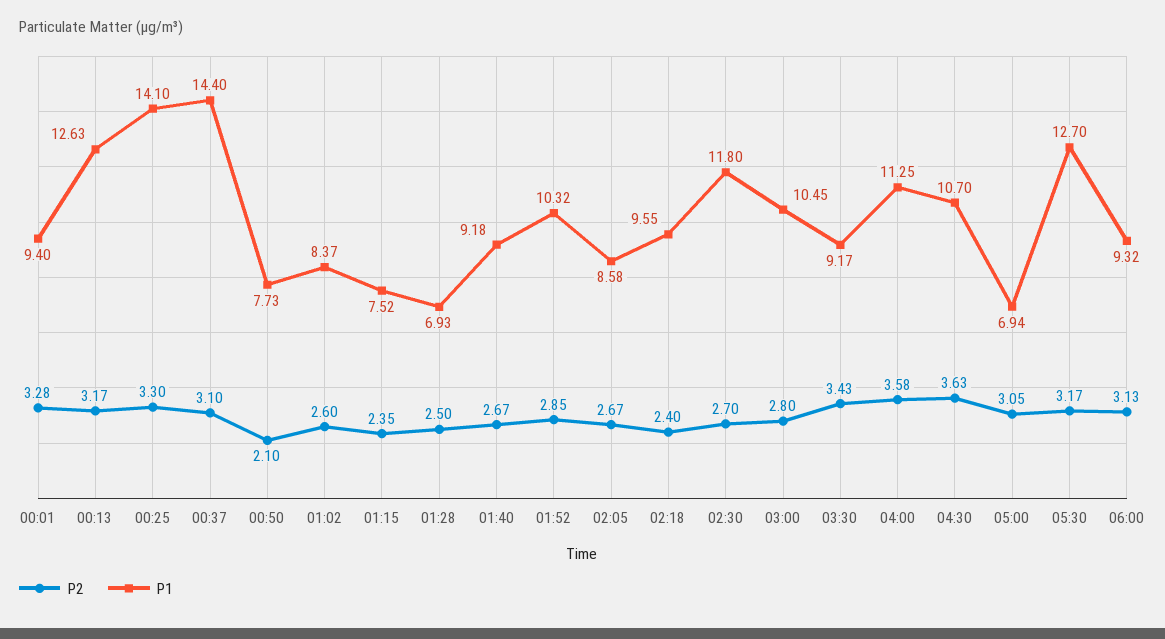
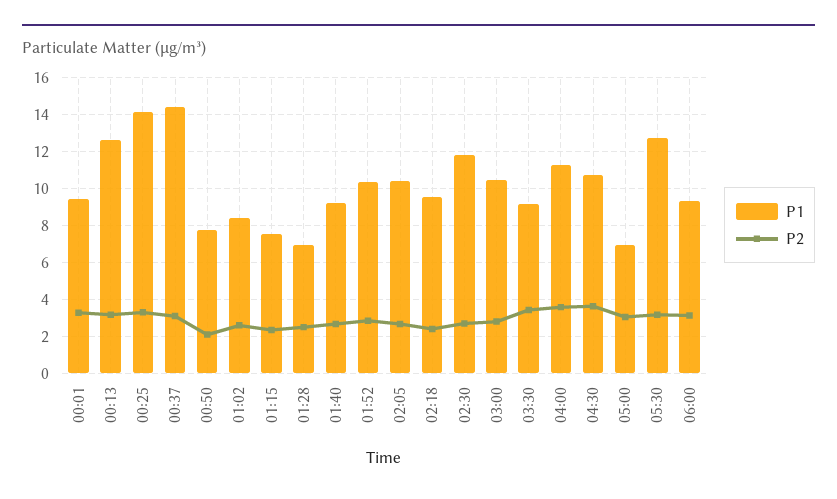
  {
    "P2": {
      "00:01": 3.28,
      "00:13": 3.17,
      "00:25": 3.3,
      "00:37": 3.1,
      "00:50": 2.1,
      "01:02": 2.6,
      "01:15": 2.35,
      "01:28": 2.5,
      "01:40": 2.67,
      "01:52": 2.85,
      "02:05": 2.67,
      "02:18": 2.4,
      "02:30": 2.7,
      "03:00": 2.8,
      "03:30": 3.43,
      "04:00": 3.58,
      "04:30": 3.63,
      "05:00": 3.05,
      "05:30": 3.17,
      "06:00": 3.13
    },
    "P1": {
      "00:01": 9.4,
      "00:13": 12.63,
      "00:25": 14.1,
      "00:37": 14.4,
      "00:50": 7.73,
      "01:02": 8.37,
      "01:15": 7.52,
      "01:28": 6.93,
      "01:40": 9.18,
      "01:52": 10.32,
-     "02:05": 8.58,
+     "02:05": 10.5,
      "02:18": 9.55,
      "02:30": 11.8,
      "03:00": 10.45,
      "03:30": 9.17,
      "04:00": 11.25,
      "04:30": 10.7,
      "05:00": 6.94,
      "05:30": 12.7,
      "06:00": 9.32
    }
  }

